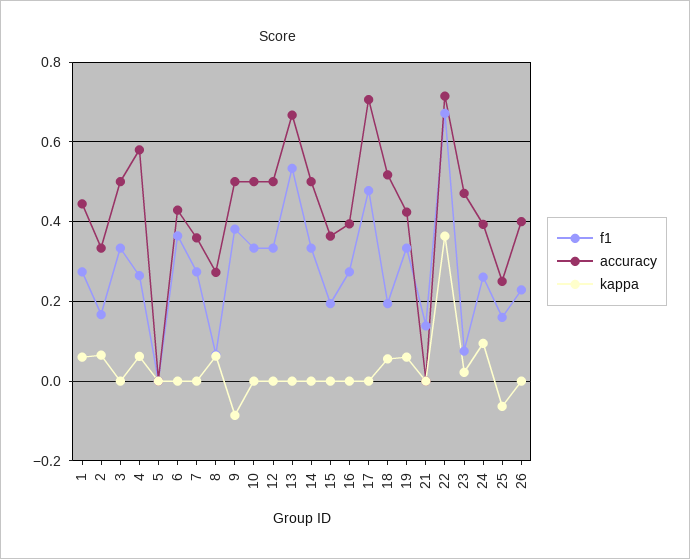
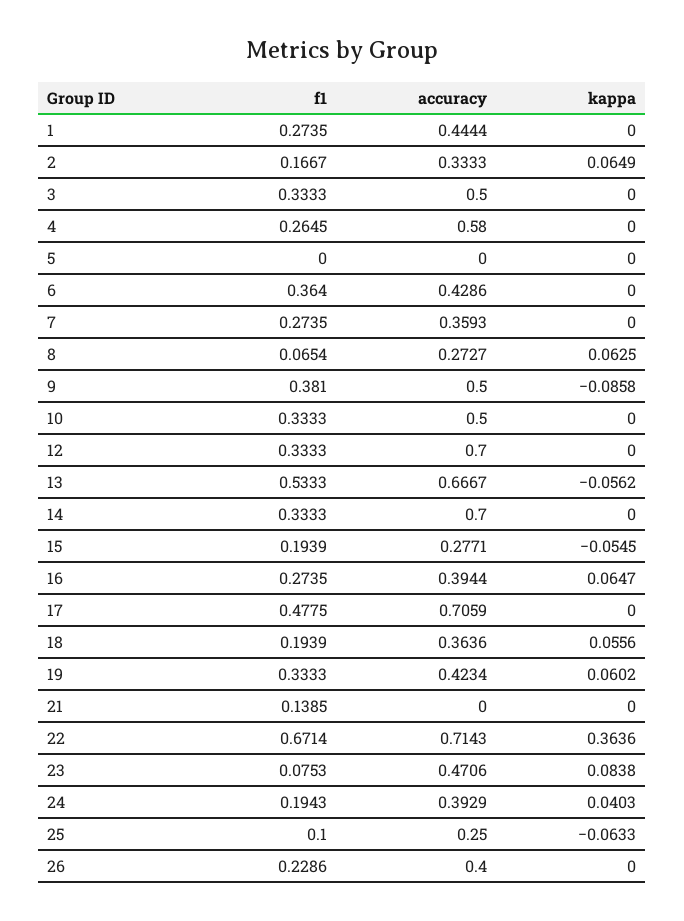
  {
    "f1": {
      "1": 0.2735,
      "2": 0.1667,
      "3": 0.3333,
      "4": 0.2645,
      "5": 0,
      "6": 0.364,
      "7": 0.2735,
      "8": 0.0654,
      "9": 0.381,
      "10": 0.3333,
      "12": 0.3333,
      "13": 0.5333,
      "14": 0.3333,
      "15": 0.1939,
      "16": 0.2735,
      "17": 0.4775,
      "18": 0.1939,
      "19": 0.3333,
      "21": 0.1385,
      "22": 0.6714,
      "23": 0.0753,
-     "24": 0.26,
+     "24": 0.1943,
-     "25": 0.16,
+     "25": 0.1,
      "26": 0.2286
    },
    "accuracy": {
      "1": 0.4444,
      "2": 0.3333,
      "3": 0.5,
      "4": 0.58,
      "5": 0,
      "6": 0.4286,
      "7": 0.3593,
      "8": 0.2727,
      "9": 0.5,
      "10": 0.5,
-     "12": 0.5,
+     "12": 0.7,
      "13": 0.6667,
-     "14": 0.5,
+     "14": 0.7,
-     "15": 0.36,
+     "15": 0.2771,
      "16": 0.3944,
      "17": 0.7059,
-     "18": 0.52,
+     "18": 0.3636,
      "19": 0.4234,
      "21": 0,
      "22": 0.7143,
      "23": 0.4706,
      "24": 0.3929,
      "25": 0.25,
      "26": 0.4
    },
    "kappa": {
-     "1": 0.06,
+     "1": 0,
      "2": 0.0649,
      "3": 0,
-     "4": 0.06,
+     "4": 0,
      "5": 0,
      "6": 0,
      "7": 0,
      "8": 0.0625,
      "9": -0.0858,
      "10": 0,
      "12": 0,
-     "13": 0,
+     "13": -0.0562,
      "14": 0,
-     "15": 0,
+     "15": -0.0545,
-     "16": 0,
+     "16": 0.0647,
      "17": 0,
      "18": 0.0556,
      "19": 0.0602,
      "21": 0,
      "22": 0.3636,
-     "23": 0.02,
+     "23": 0.0838,
-     "24": 0.1,
+     "24": 0.0403,
      "25": -0.0633,
      "26": 0
    }
  }

